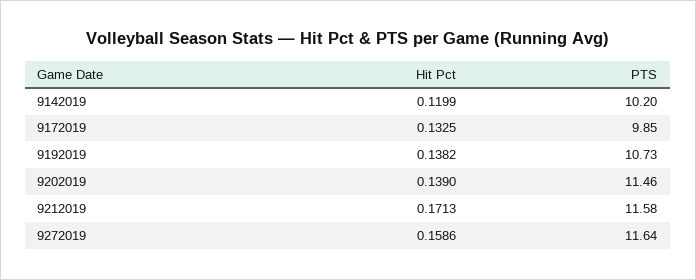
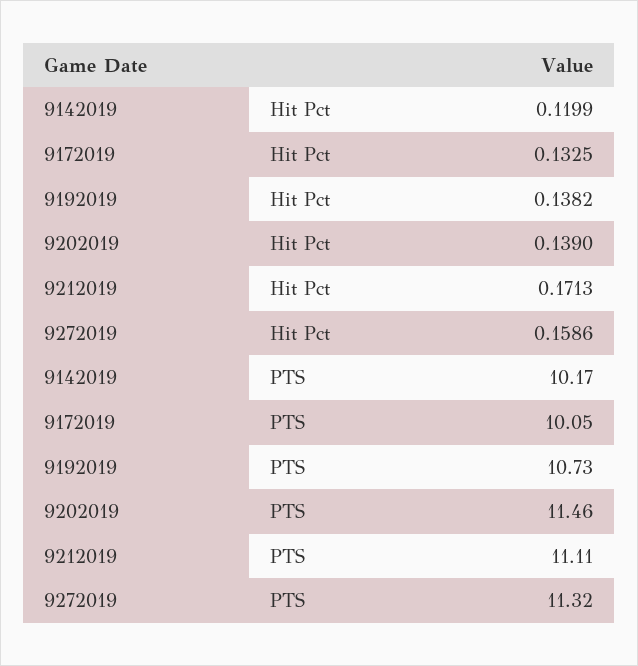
  {
    "Hit Pct": {
      "9142019": 0.1199,
      "9172019": 0.1325,
      "9192019": 0.1382,
      "9202019": 0.139,
      "9212019": 0.1713,
      "9272019": 0.1586
    },
    "PTS": {
-     "9142019": 10.2,
+     "9142019": 10.17,
-     "9172019": 9.85,
+     "9172019": 10.05,
      "9192019": 10.73,
      "9202019": 11.46,
-     "9212019": 11.58,
+     "9212019": 11.11,
-     "9272019": 11.64
+     "9272019": 11.32
    }
  }

